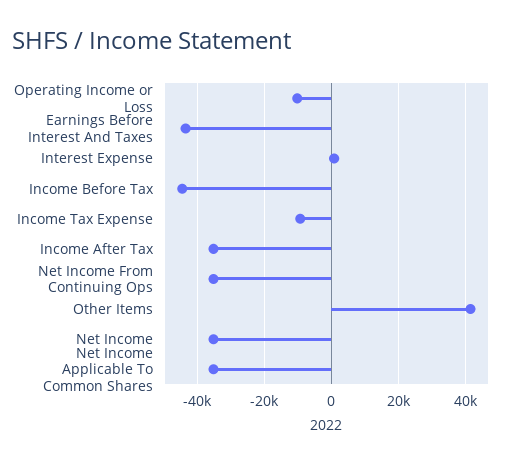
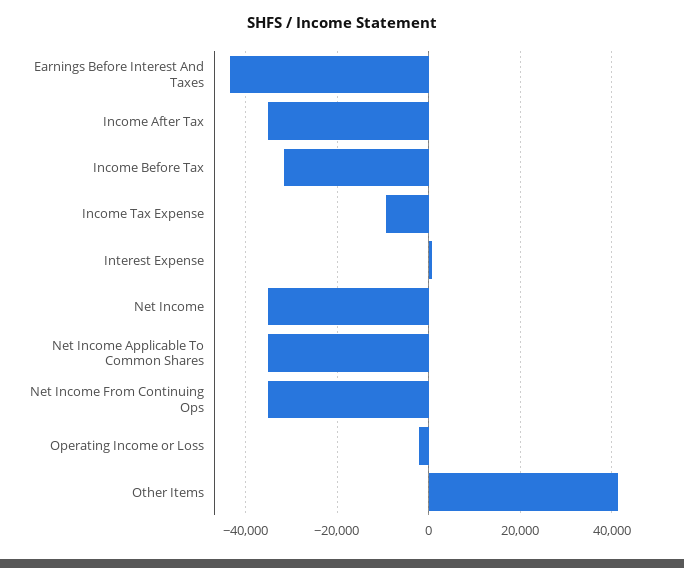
  {
-   "Operating Income or Loss": -10000,
+   "Operating Income or Loss": -2000,
    "Earnings Before Interest And Taxes": -44000,
    "Interest Expense": 0,
-   "Income Before Tax": -44000,
+   "Income Before Tax": -32000,
    "Income Tax Expense": -10000,
    "Income After Tax": -36000,
    "Net Income From Continuing Ops": -36000,
    "Other Items": 42000,
    "Net Income": -36000,
    "Net Income Applicable To Common Shares": -36000
  }

